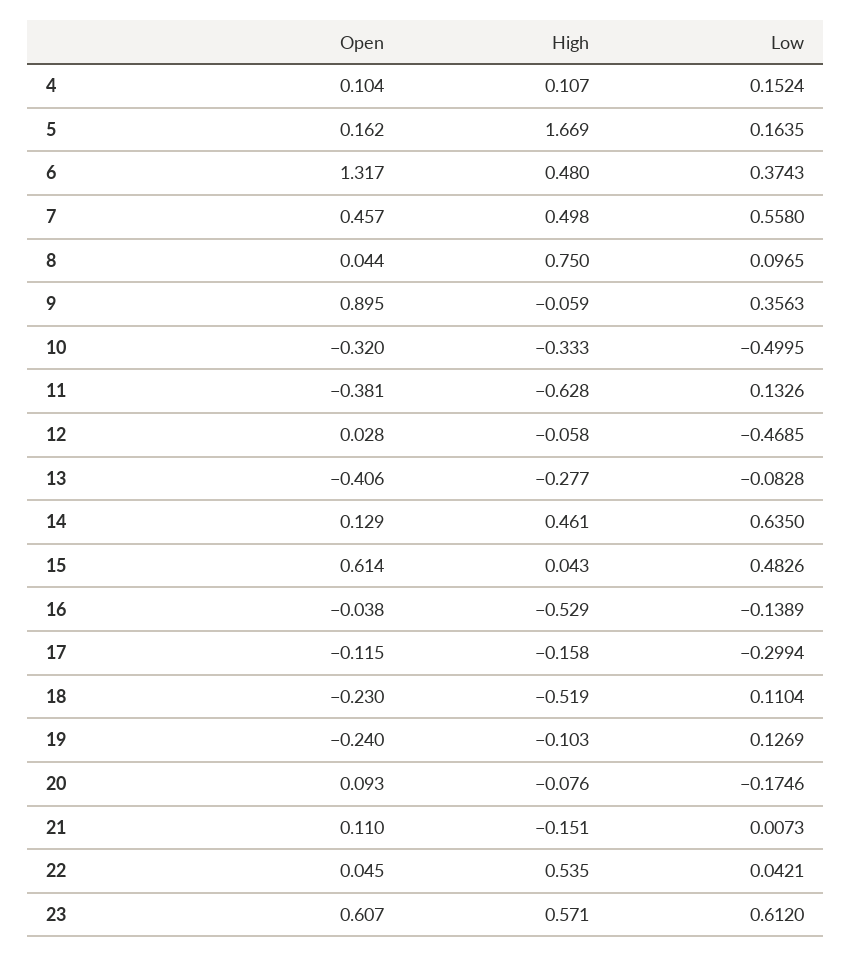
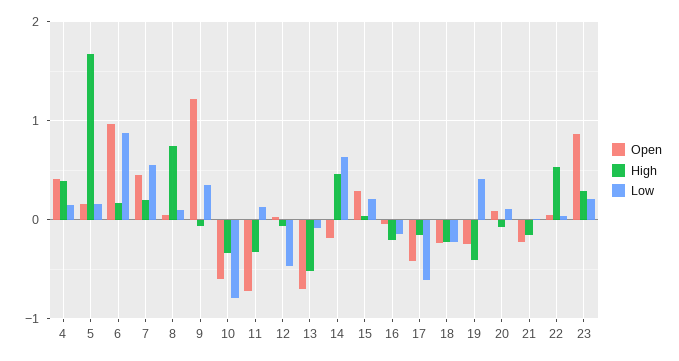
  {
    "Open": {
-     "4": 0.104,
+     "4": 0.4,
      "5": 0.162,
-     "6": 1.317,
+     "6": 1,
      "7": 0.457,
      "8": 0.044,
-     "9": 0.895,
+     "9": 1.2,
-     "10": -0.32,
+     "10": -0.6,
-     "11": -0.381,
+     "11": -0.7,
      "12": 0.028,
-     "13": -0.406,
+     "13": -0.7,
-     "14": 0.129,
+     "14": -0.2,
-     "15": 0.614,
+     "15": 0.3,
      "16": -0.038,
-     "17": -0.115,
+     "17": -0.4,
      "18": -0.23,
      "19": -0.24,
      "20": 0.093,
-     "21": 0.11,
+     "21": -0.2,
      "22": 0.045,
-     "23": 0.607
+     "23": 0.9
    },
    "High": {
-     "4": 0.107,
+     "4": 0.4,
      "5": 1.669,
-     "6": 0.48,
+     "6": 0.2,
-     "7": 0.498,
+     "7": 0.2,
      "8": 0.75,
      "9": -0.059,
      "10": -0.333,
-     "11": -0.628,
+     "11": -0.3,
      "12": -0.058,
-     "13": -0.277,
+     "13": -0.5,
      "14": 0.461,
      "15": 0.043,
-     "16": -0.529,
+     "16": -0.2,
      "17": -0.158,
-     "18": -0.519,
+     "18": -0.2,
-     "19": -0.103,
+     "19": -0.4,
      "20": -0.076,
      "21": -0.151,
      "22": 0.535,
-     "23": 0.571
+     "23": 0.3
    },
    "Low": {
      "4": 0.1524,
      "5": 0.1635,
-     "6": 0.3743,
+     "6": 0.9,
      "7": 0.558,
      "8": 0.0965,
      "9": 0.3563,
-     "10": -0.4995,
+     "10": -0.8,
      "11": 0.1326,
      "12": -0.4685,
      "13": -0.0828,
      "14": 0.635,
-     "15": 0.4826,
+     "15": 0.2,
      "16": -0.1389,
-     "17": -0.2994,
+     "17": -0.6,
-     "18": 0.1104,
+     "18": -0.2,
-     "19": 0.1269,
+     "19": 0.4,
-     "20": -0.1746,
+     "20": 0.1,
      "21": 0.0073,
      "22": 0.0421,
-     "23": 0.612
+     "23": 0.2
    }
  }

